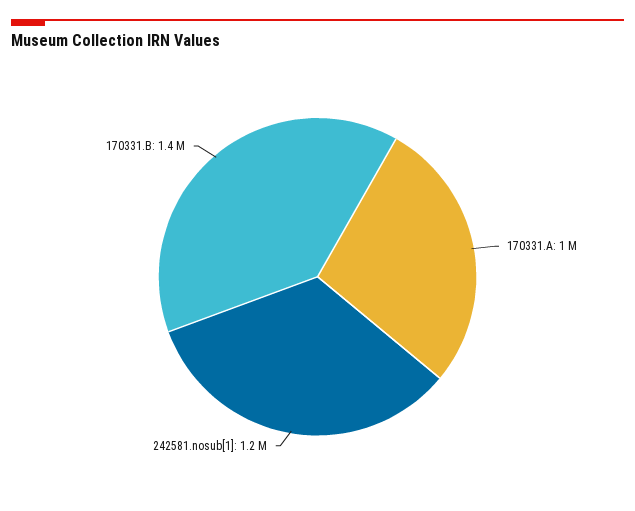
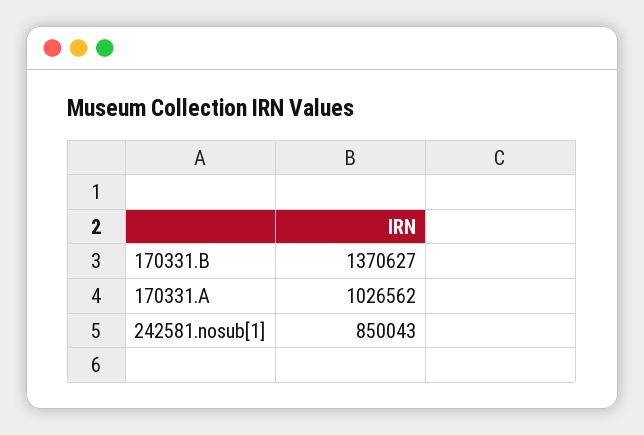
  {
    "170331.A": 1026562,
-   "242581.nosub[1]": 1200000,
+   "242581.nosub[1]": 850043,
    "170331.B": 1370627
  }

